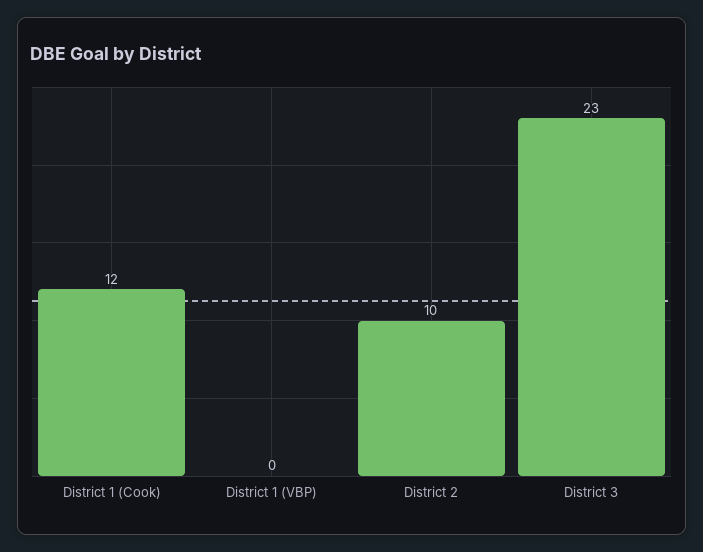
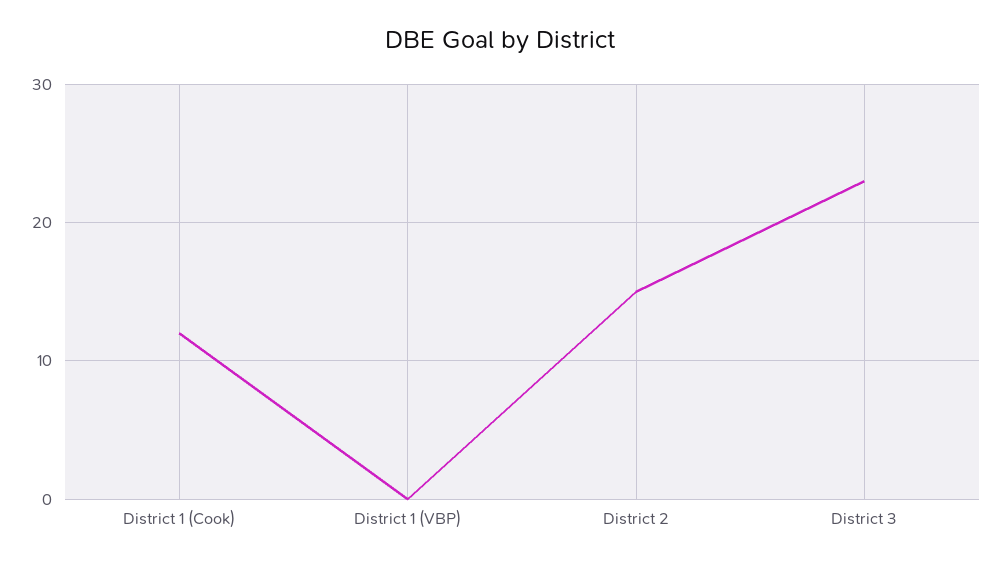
  {
    "District 1 (Cook)": 12,
    "District 1 (VBP)": 0,
-   "District 2": 10,
+   "District 2": 15,
    "District 3": 23
  }

